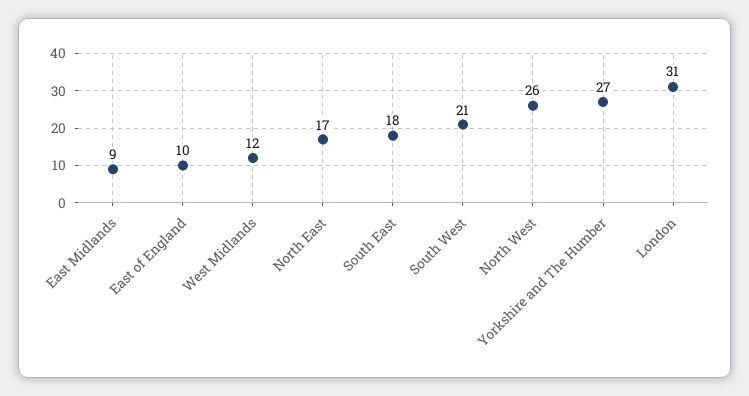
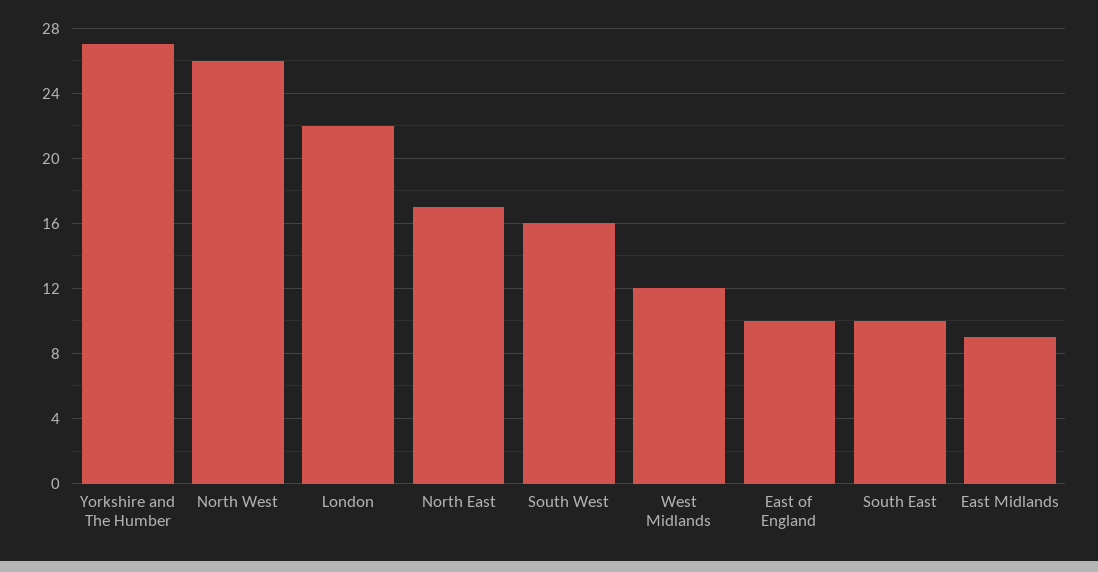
  {
    "East Midlands": 9,
    "East of England": 10,
    "West Midlands": 12,
    "North East": 17,
-   "South East": 18,
+   "South East": 10,
-   "South West": 21,
+   "South West": 16,
    "North West": 26,
    "Yorkshire and The Humber": 27,
-   "London": 31
+   "London": 22
  }

